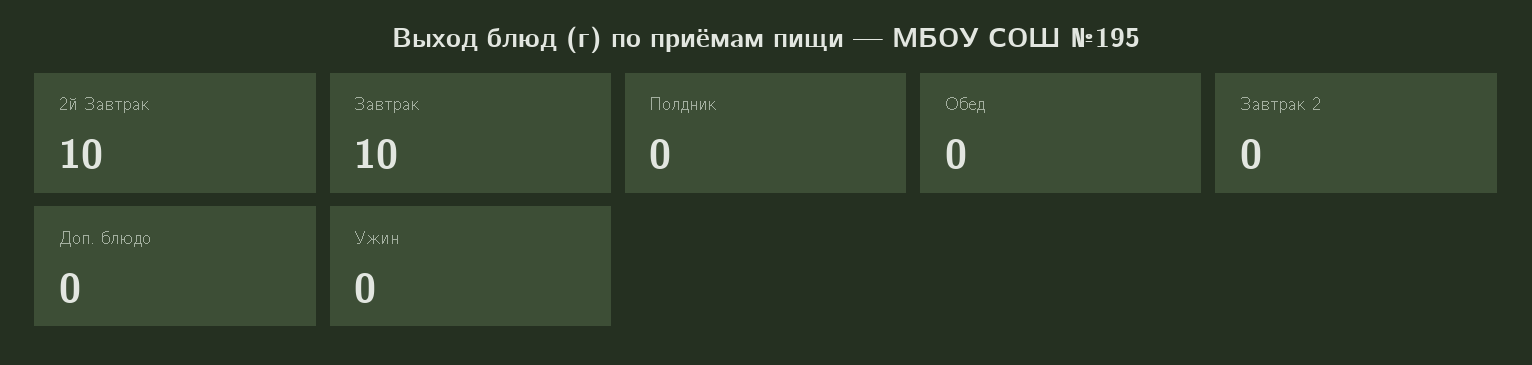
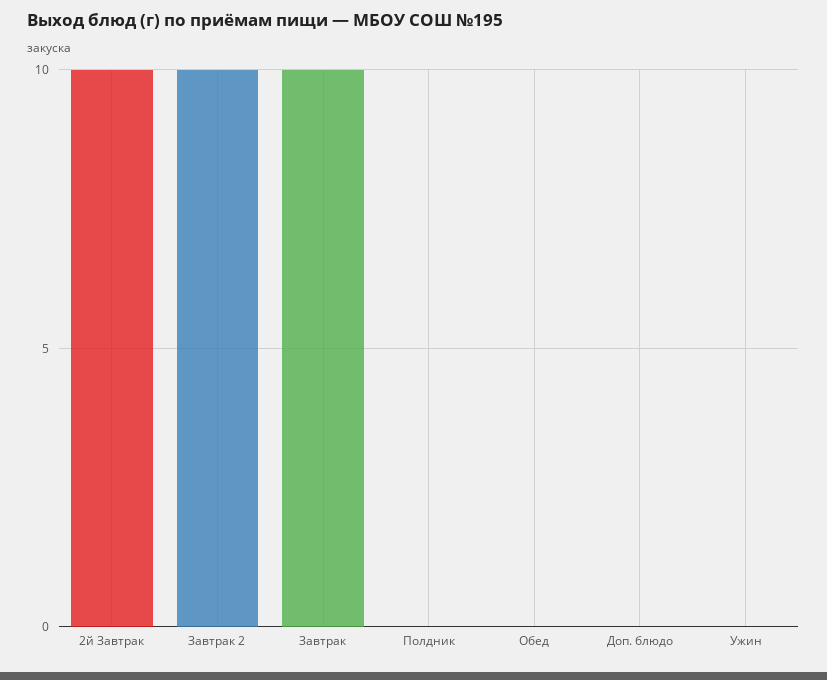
  {
    "2й Завтрак": 10,
    "Завтрак": 10,
    "Полдник": 0,
    "Обед": 0,
-   "Завтрак 2": 0,
+   "Завтрак 2": 10,
    "Доп. блюдо": 0,
    "Ужин": 0
  }

